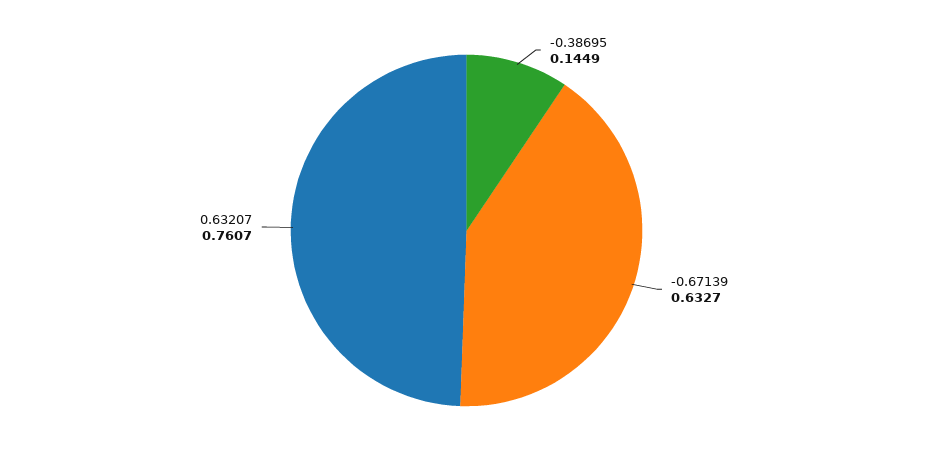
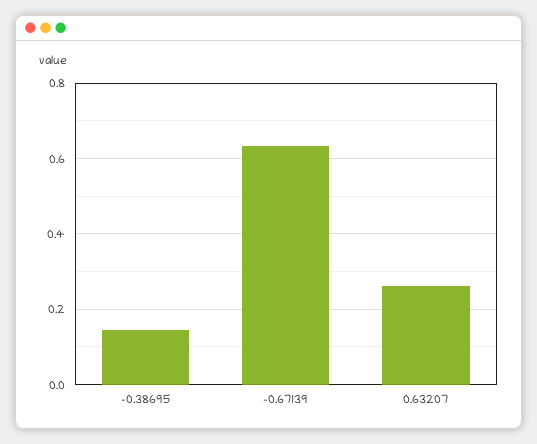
  {
    "-0.38695": 0.1449,
    "-0.67139": 0.6327,
-   "0.63207": 0.7607
+   "0.63207": 0.26
  }

